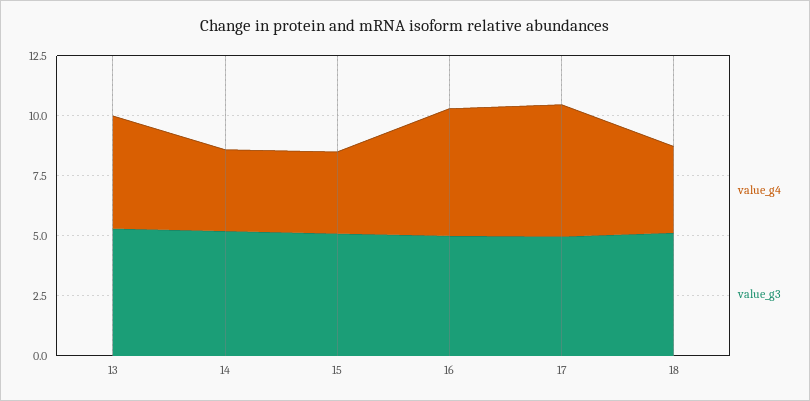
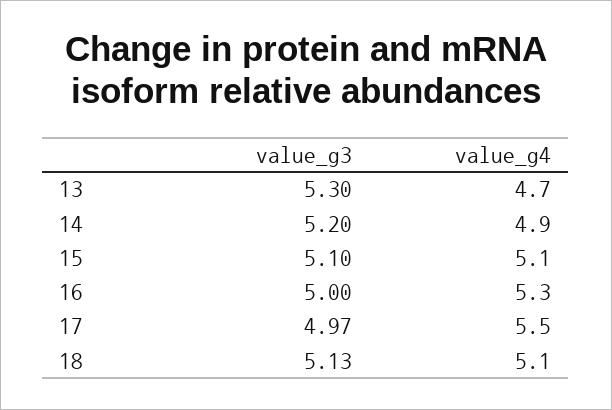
  {
    "value_g4": {
      "13": 4.7,
-     "14": 3.5,
+     "14": 4.9,
-     "15": 3.5,
+     "15": 5.1,
      "16": 5.3,
      "17": 5.5,
-     "18": 3.5
+     "18": 5.1
    },
    "value_g3": {
      "13": 5.3,
      "14": 5.2,
      "15": 5.1,
      "16": 5,
      "17": 4.97,
      "18": 5.13
    }
  }

